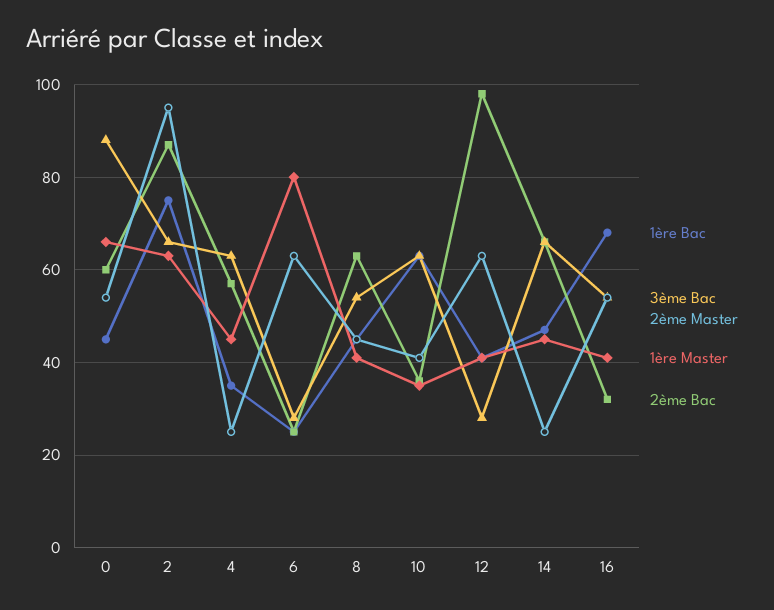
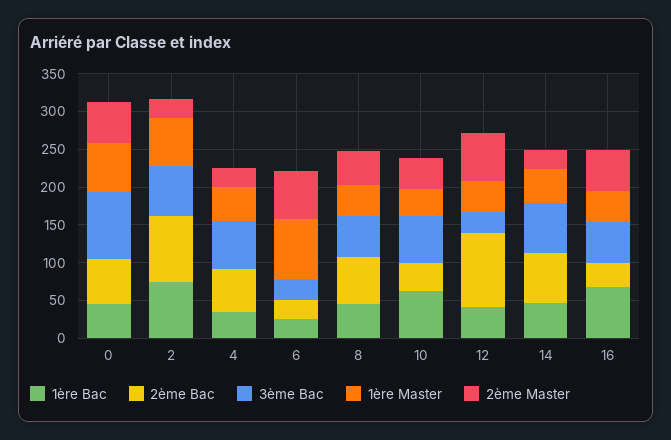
  {
    "1ère Bac": {
      "0": 45,
      "2": 75,
      "4": 35,
      "6": 25,
      "8": 45,
      "10": 65,
      "12": 40,
      "14": 45,
      "16": 70
    },
    "3ème Bac": {
      "0": 90,
      "2": 65,
      "4": 65,
      "6": 30,
      "8": 55,
      "10": 65,
      "12": 30,
      "14": 65,
      "16": 55
    },
    "2ème Master": {
      "0": 55,
-     "2": 95,
+     "2": 25,
      "4": 25,
      "6": 65,
      "8": 45,
      "10": 40,
      "12": 65,
      "14": 25,
      "16": 55
    },
    "1ère Master": {
      "0": 65,
      "2": 65,
      "4": 45,
      "6": 80,
      "8": 40,
      "10": 35,
      "12": 40,
      "14": 45,
      "16": 40
    },
    "2ème Bac": {
      "0": 60,
      "2": 85,
      "4": 55,
      "6": 25,
      "8": 65,
      "10": 35,
      "12": 100,
      "14": 65,
      "16": 30
    }
  }

